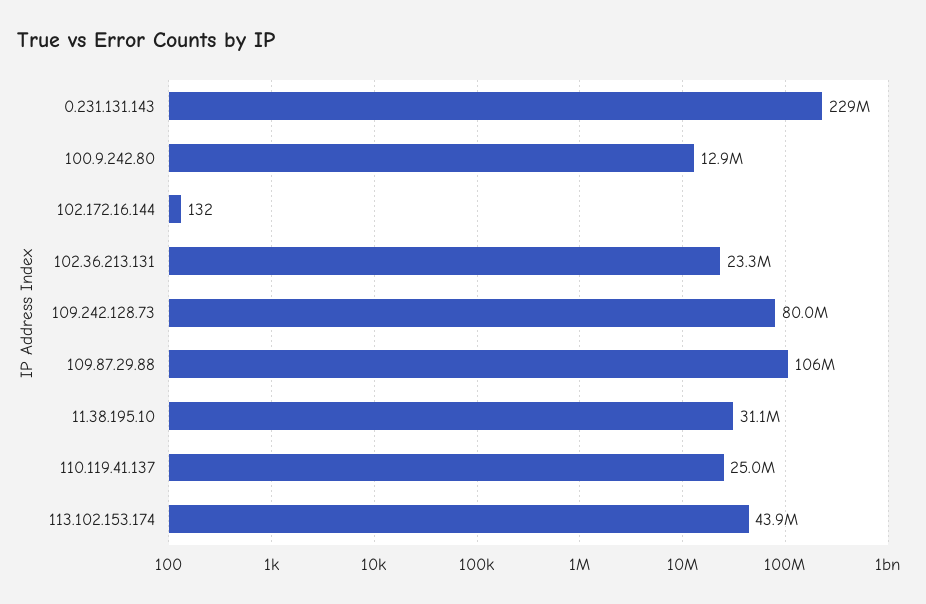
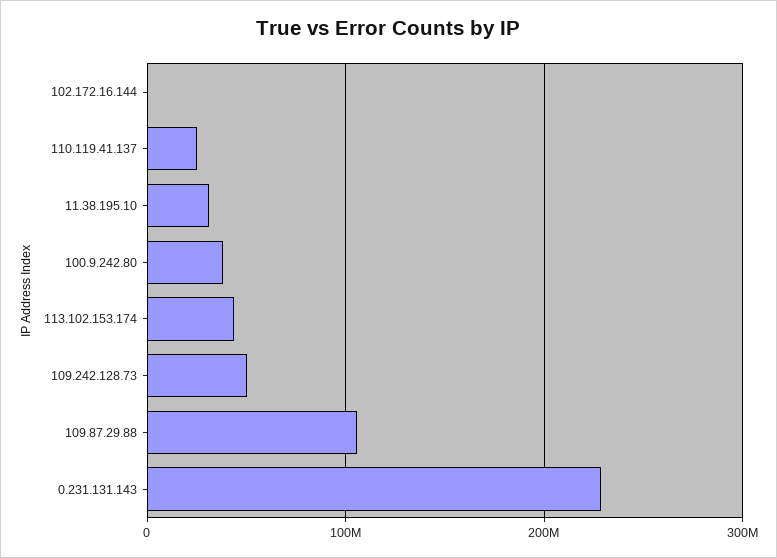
  {
    "0.231.131.143": 229000000,
-   "100.9.242.80": 12900000,
+   "100.9.242.80": 40000000,
    "102.172.16.144": 132,
-   "102.36.213.131": 23300000,
-   "109.242.128.73": 80000000,
+   "109.242.128.73": 50000000,
    "109.87.29.88": 106000000,
    "11.38.195.10": 31100000,
    "110.119.41.137": 25000000,
    "113.102.153.174": 43900000
  }

